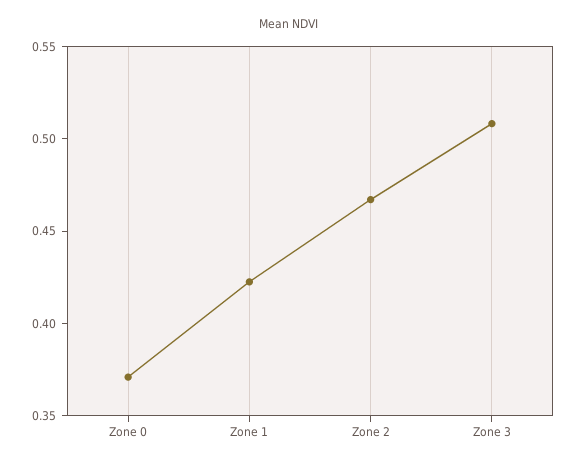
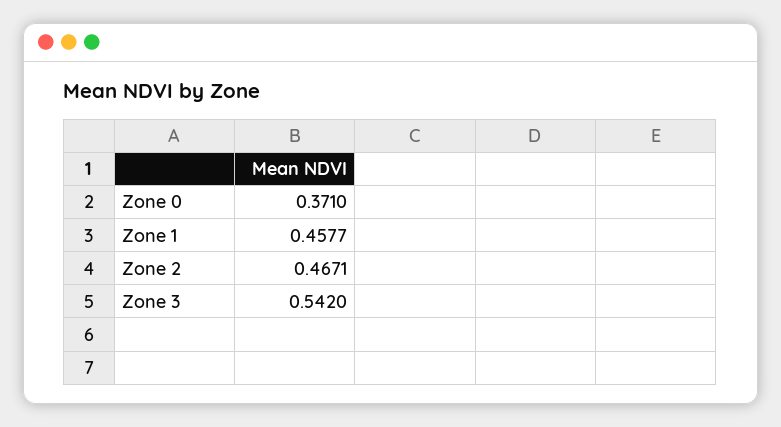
  {
    "Zone 0": 0.371,
-   "Zone 1": 0.42,
+   "Zone 1": 0.4577,
    "Zone 2": 0.4671,
-   "Zone 3": 0.51
+   "Zone 3": 0.542
  }

